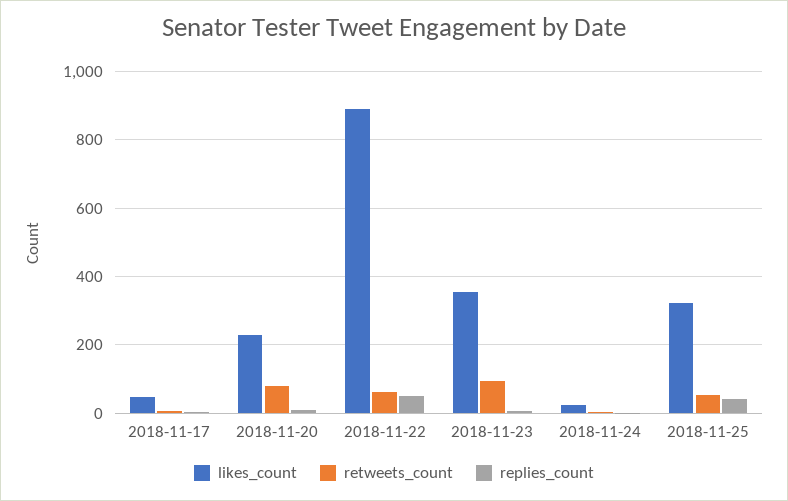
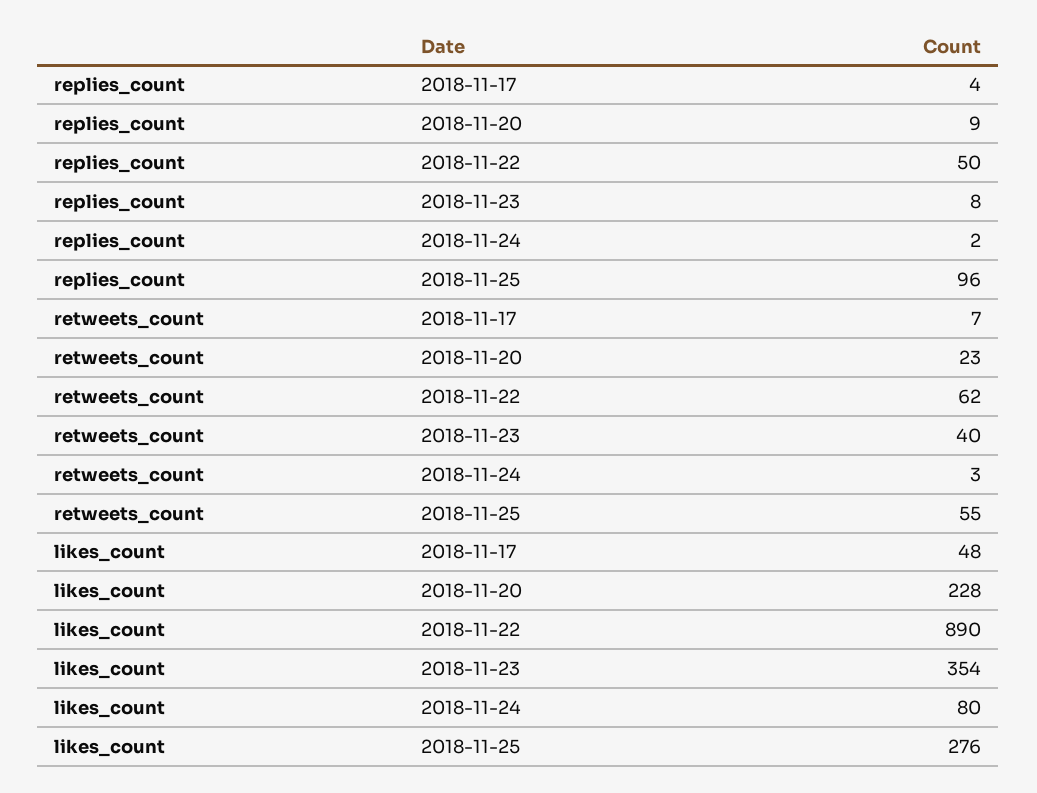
  {
    "likes_count": {
      "2018-11-17": 48,
      "2018-11-20": 228,
      "2018-11-22": 890,
      "2018-11-23": 354,
-     "2018-11-24": 20,
+     "2018-11-24": 80,
-     "2018-11-25": 320
+     "2018-11-25": 276
    },
    "retweets_count": {
      "2018-11-17": 7,
-     "2018-11-20": 80,
+     "2018-11-20": 23,
      "2018-11-22": 62,
-     "2018-11-23": 100,
+     "2018-11-23": 40,
      "2018-11-24": 3,
      "2018-11-25": 55
    },
    "replies_count": {
      "2018-11-17": 4,
      "2018-11-20": 9,
      "2018-11-22": 50,
      "2018-11-23": 8,
      "2018-11-24": 2,
-     "2018-11-25": 40
+     "2018-11-25": 96
    }
  }

